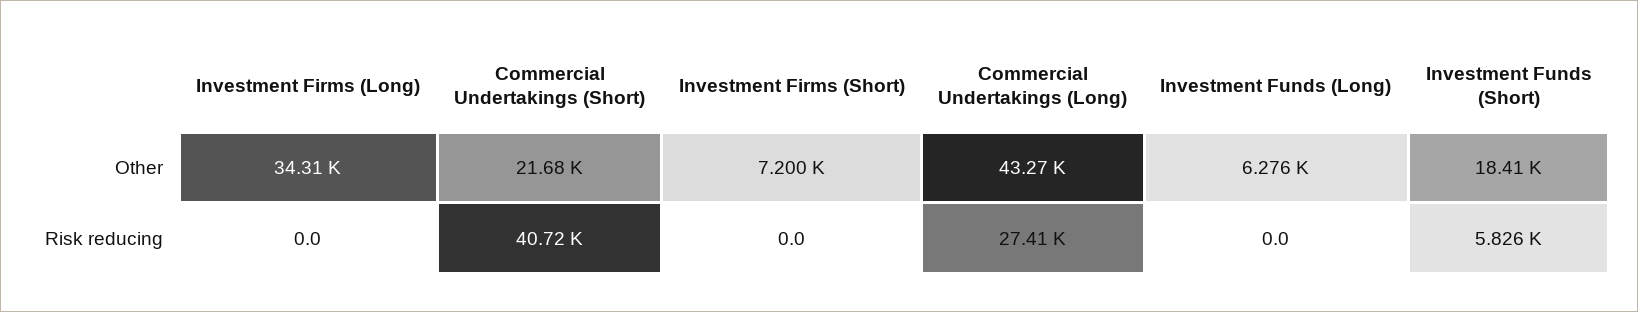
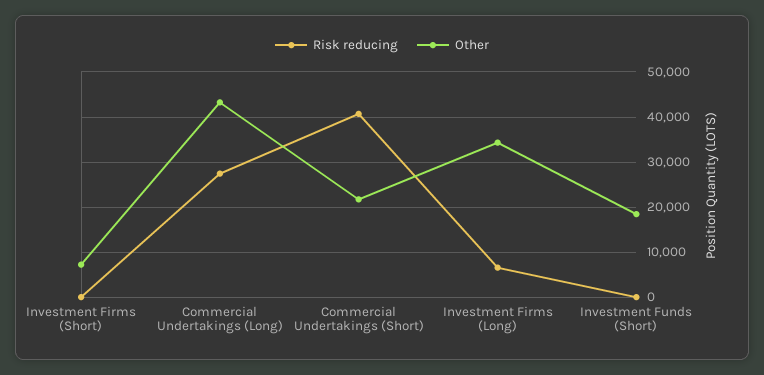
  {
    "Other": {
      "Investment Firms (Long)": 34310,
      "Commercial Undertakings (Short)": 21680,
      "Investment Firms (Short)": 7200,
      "Commercial Undertakings (Long)": 43270,
-     "Investment Funds (Long)": 6276,
      "Investment Funds (Short)": 18410
    },
    "Risk reducing": {
-     "Investment Firms (Long)": 0,
+     "Investment Firms (Long)": 6000,
      "Commercial Undertakings (Short)": 40720,
      "Investment Firms (Short)": 0,
      "Commercial Undertakings (Long)": 27410,
-     "Investment Funds (Long)": 0,
-     "Investment Funds (Short)": 5826
+     "Investment Funds (Short)": 0
    }
  }

